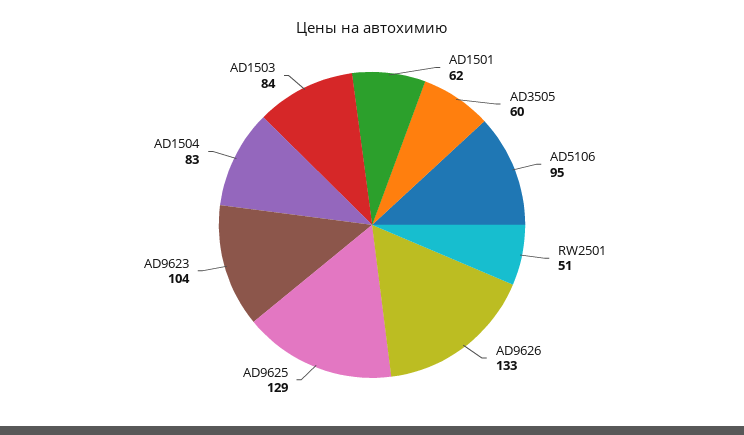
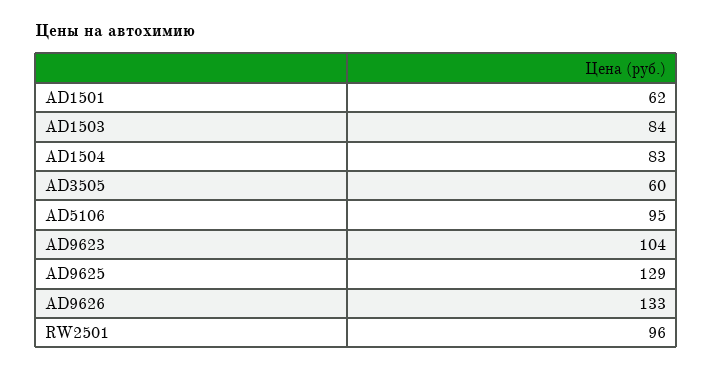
  {
    "AD1501": 62,
    "AD3505": 60,
    "AD5106": 95,
-   "RW2501": 51,
+   "RW2501": 96,
    "AD9626": 133,
    "AD9625": 129,
    "AD9623": 104,
    "AD1504": 83,
    "AD1503": 84
  }

